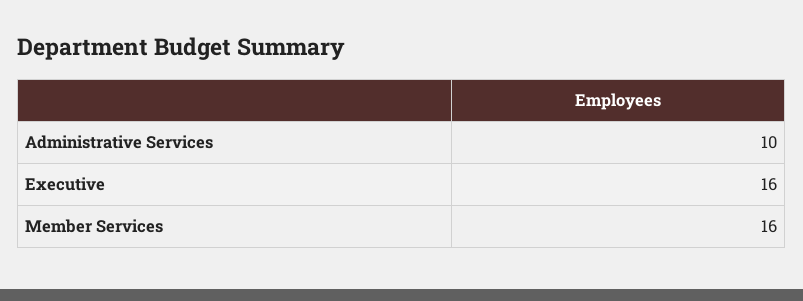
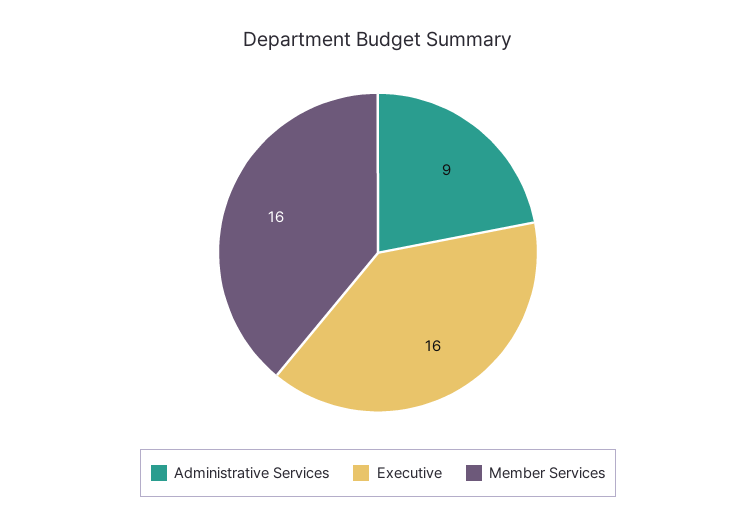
  {
-   "Administrative Services": 10,
+   "Administrative Services": 9,
    "Executive": 16,
    "Member Services": 16
  }

